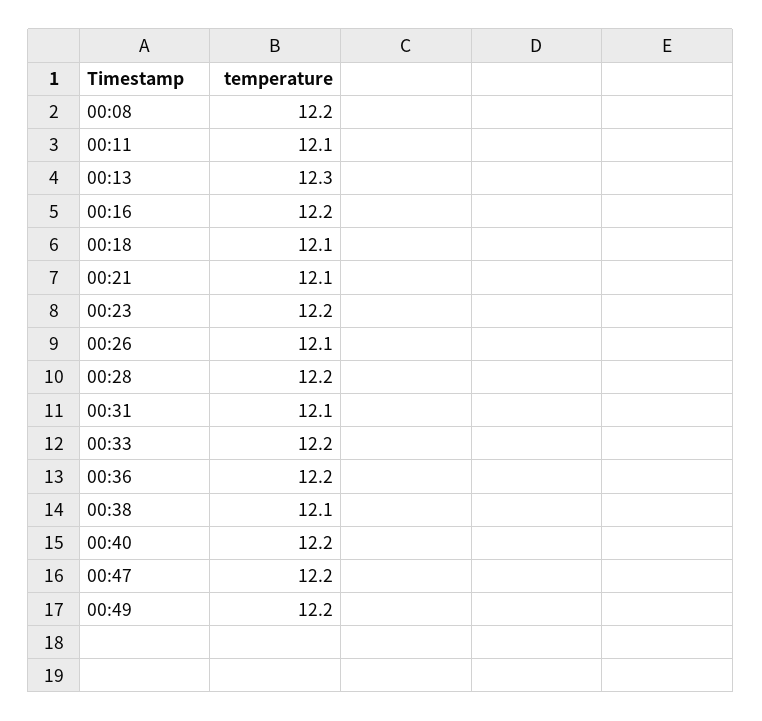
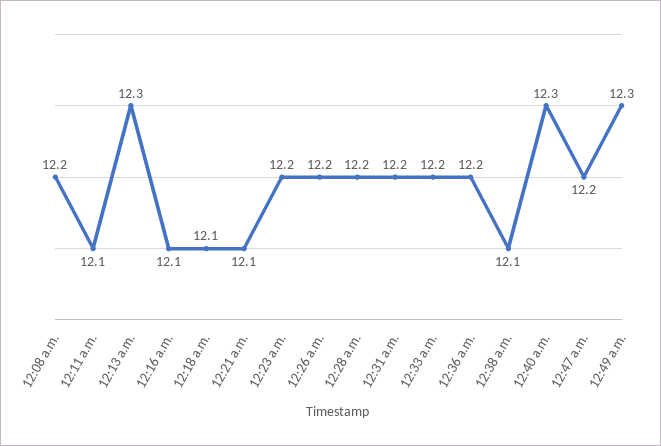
  {
    "00:08": 12.2,
    "00:11": 12.1,
    "00:13": 12.3,
-   "00:16": 12.2,
+   "00:16": 12.1,
    "00:18": 12.1,
    "00:21": 12.1,
    "00:23": 12.2,
-   "00:26": 12.1,
+   "00:26": 12.2,
    "00:28": 12.2,
-   "00:31": 12.1,
+   "00:31": 12.2,
    "00:33": 12.2,
    "00:36": 12.2,
    "00:38": 12.1,
-   "00:40": 12.2,
+   "00:40": 12.3,
    "00:47": 12.2,
-   "00:49": 12.2
+   "00:49": 12.3
  }

